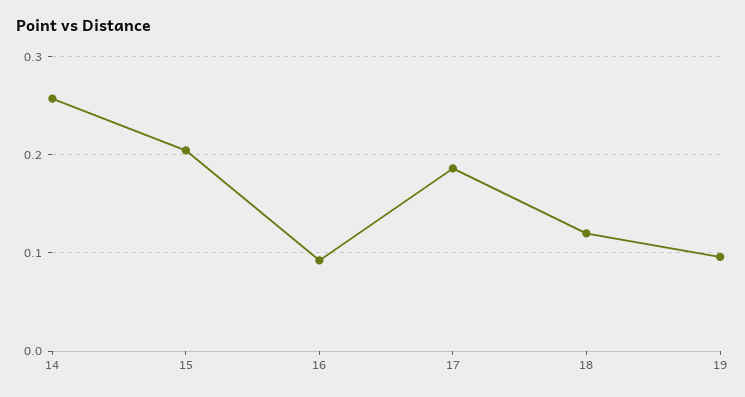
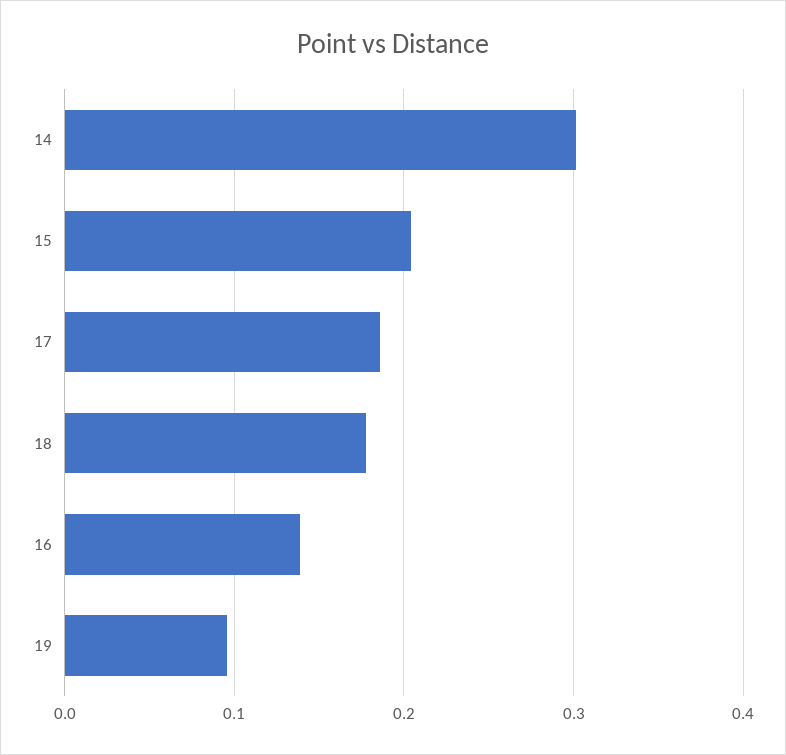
  {
-   "14": 0.26,
+   "14": 0.3,
    "15": 0.2,
-   "16": 0.09,
+   "16": 0.14,
    "17": 0.19,
-   "18": 0.12,
+   "18": 0.18,
    "19": 0.1
  }

